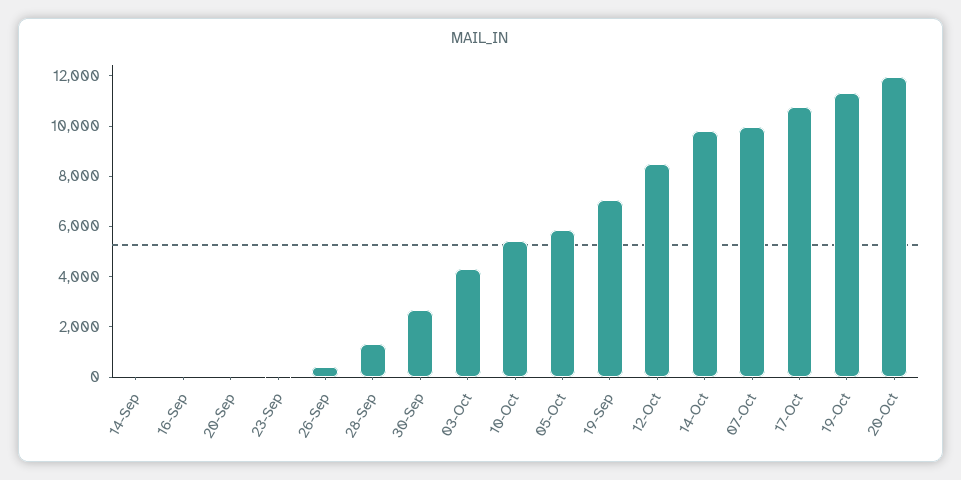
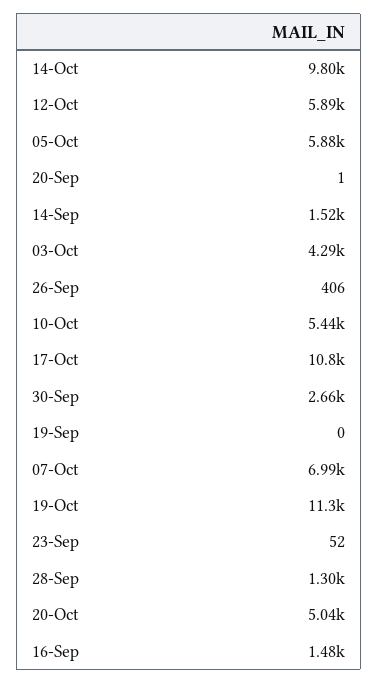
  {
-   "14-Sep": 0,
+   "14-Sep": 1520,
-   "16-Sep": 0,
+   "16-Sep": 1480,
    "20-Sep": 1,
    "23-Sep": 52,
    "26-Sep": 406,
    "28-Sep": 1300,
    "30-Sep": 2660,
    "03-Oct": 4290,
    "10-Oct": 5440,
    "05-Oct": 5880,
-   "19-Sep": 7000,
+   "19-Sep": 0,
-   "12-Oct": 8500,
+   "12-Oct": 5890,
    "14-Oct": 9800,
-   "07-Oct": 10000,
+   "07-Oct": 6990,
    "17-Oct": 10800,
    "19-Oct": 11300,
-   "20-Oct": 12000
+   "20-Oct": 5040
  }

